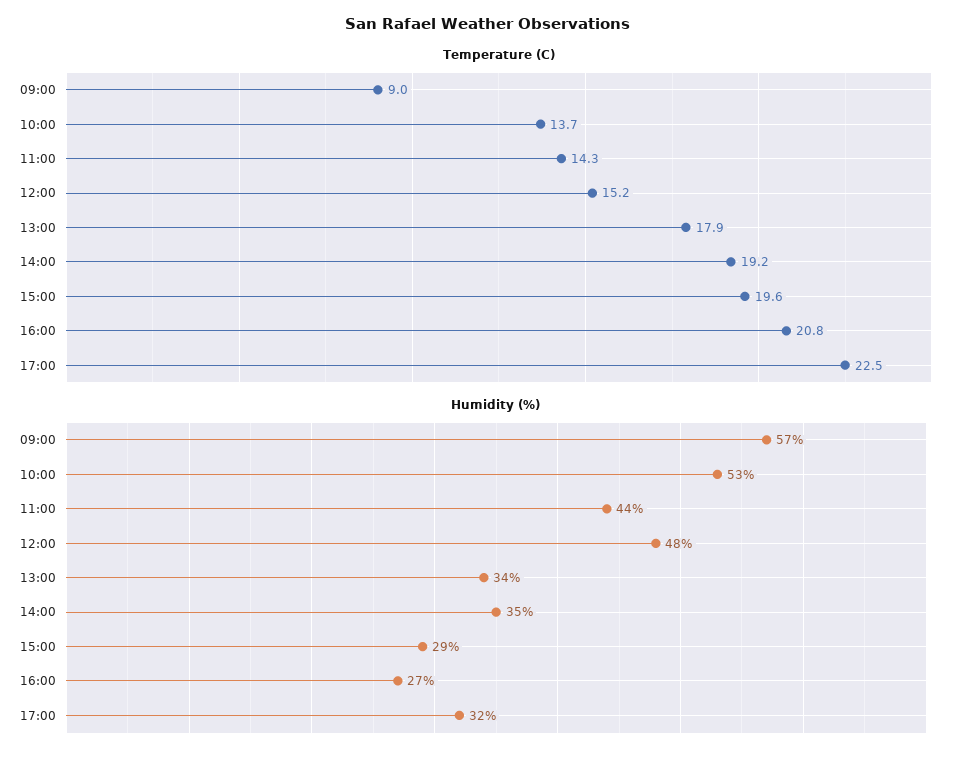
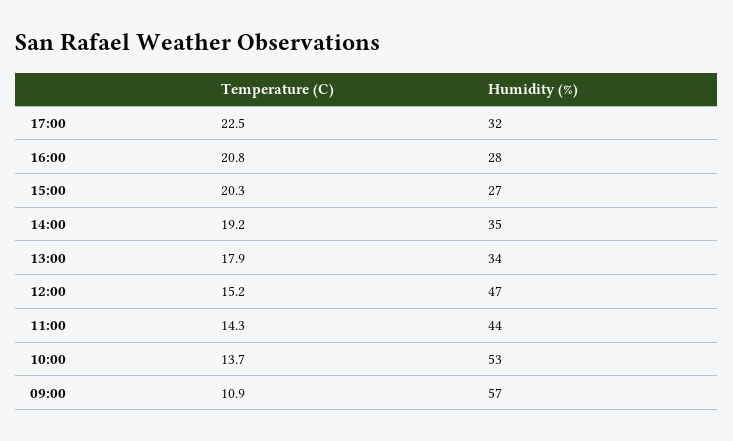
  {
    "Temperature (C)": {
-     "09:00": 9,
+     "09:00": 10.9,
      "10:00": 13.7,
      "11:00": 14.3,
      "12:00": 15.2,
      "13:00": 17.9,
      "14:00": 19.2,
-     "15:00": 19.6,
+     "15:00": 20.3,
      "16:00": 20.8,
      "17:00": 22.5
    },
    "Humidity (%)": {
      "09:00": 57,
      "10:00": 53,
      "11:00": 44,
-     "12:00": 48,
+     "12:00": 47,
      "13:00": 34,
      "14:00": 35,
-     "15:00": 29,
+     "15:00": 27,
-     "16:00": 27,
+     "16:00": 28,
      "17:00": 32
    }
  }

